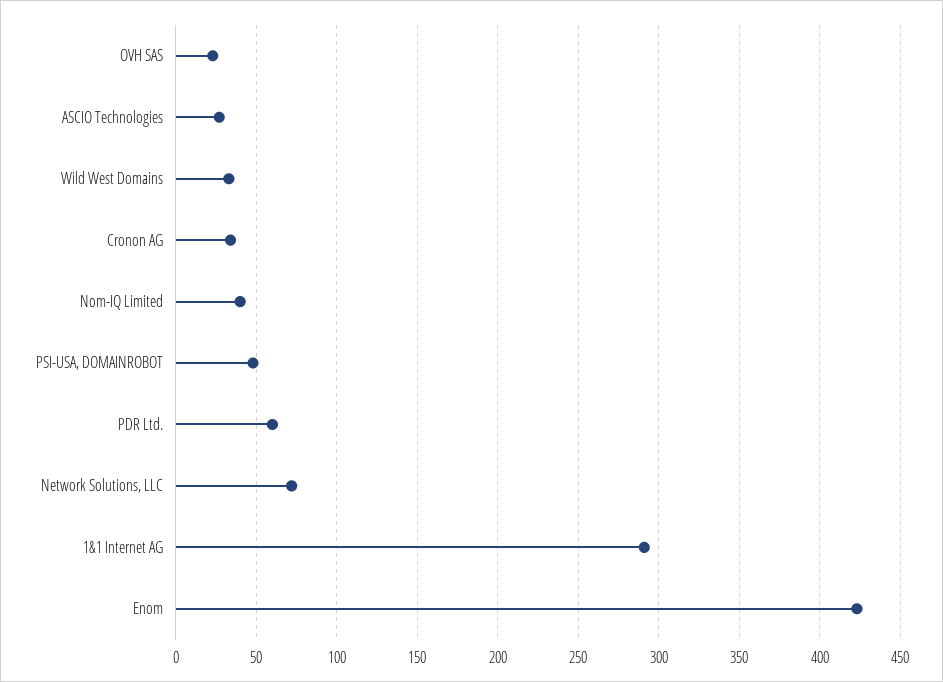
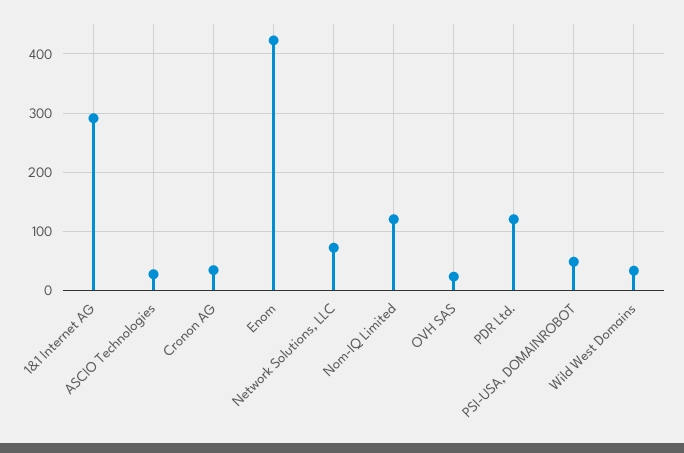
  {
    "OVH SAS": 25,
    "ASCIO Technologies": 25,
    "Wild West Domains": 35,
    "Cronon AG": 35,
-   "Nom-IQ Limited": 40,
+   "Nom-IQ Limited": 120,
    "PSI-USA, DOMAINROBOT": 50,
-   "PDR Ltd.": 60,
+   "PDR Ltd.": 120,
    "Network Solutions, LLC": 70,
    "1&1 Internet AG": 290,
    "Enom": 425
  }

